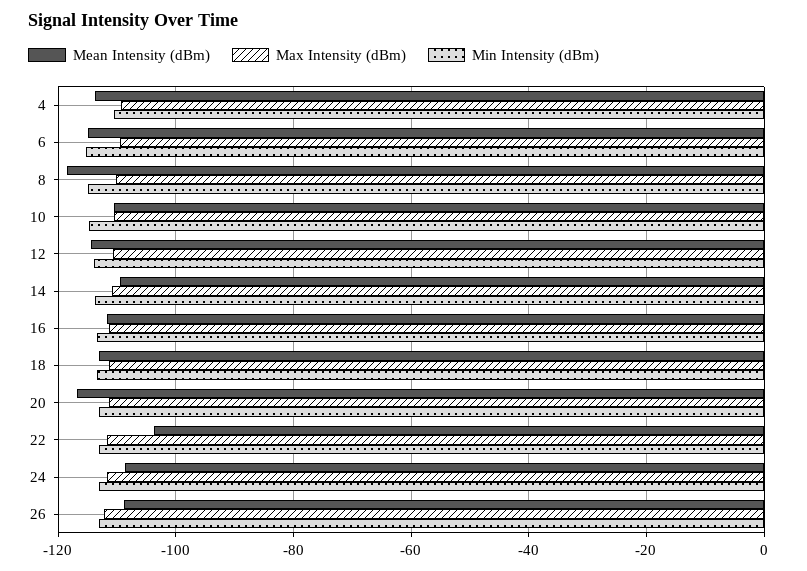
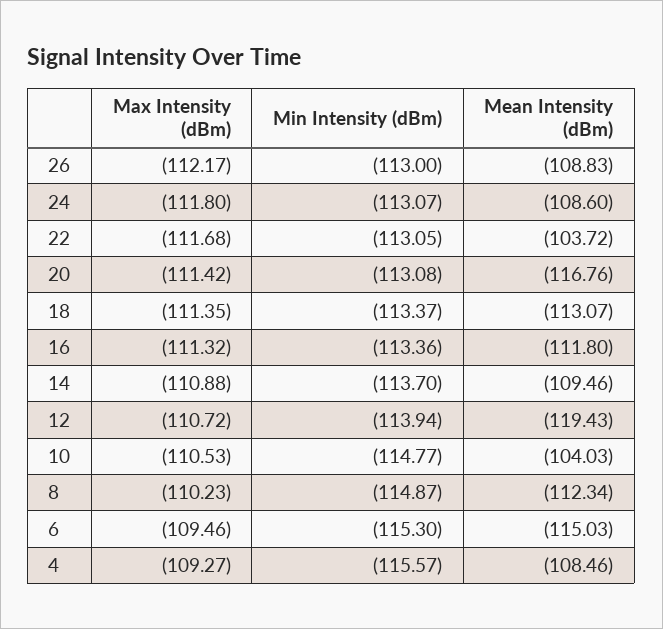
  {
    "Mean Intensity (dBm)": {
-     "4": -114,
+     "4": -108.46,
      "6": -115.03,
-     "8": -118,
+     "8": -112.34,
-     "10": -110,
+     "10": -104.03,
-     "12": -114,
+     "12": -119.43,
      "14": -109.46,
      "16": -111.8,
      "18": -113.07,
      "20": -116.76,
      "22": -103.72,
      "24": -108.6,
      "26": -108.83
    },
    "Max Intensity (dBm)": {
      "4": -109.27,
      "6": -109.46,
      "8": -110.23,
      "10": -110.53,
      "12": -110.72,
      "14": -110.88,
      "16": -111.32,
      "18": -111.35,
      "20": -111.42,
      "22": -111.68,
      "24": -111.8,
      "26": -112.17
    },
    "Min Intensity (dBm)": {
-     "4": -110,
+     "4": -115.57,
      "6": -115.3,
      "8": -114.87,
      "10": -114.77,
      "12": -113.94,
      "14": -113.7,
      "16": -113.36,
      "18": -113.37,
      "20": -113.08,
      "22": -113.05,
      "24": -113.07,
      "26": -113
    }
  }

